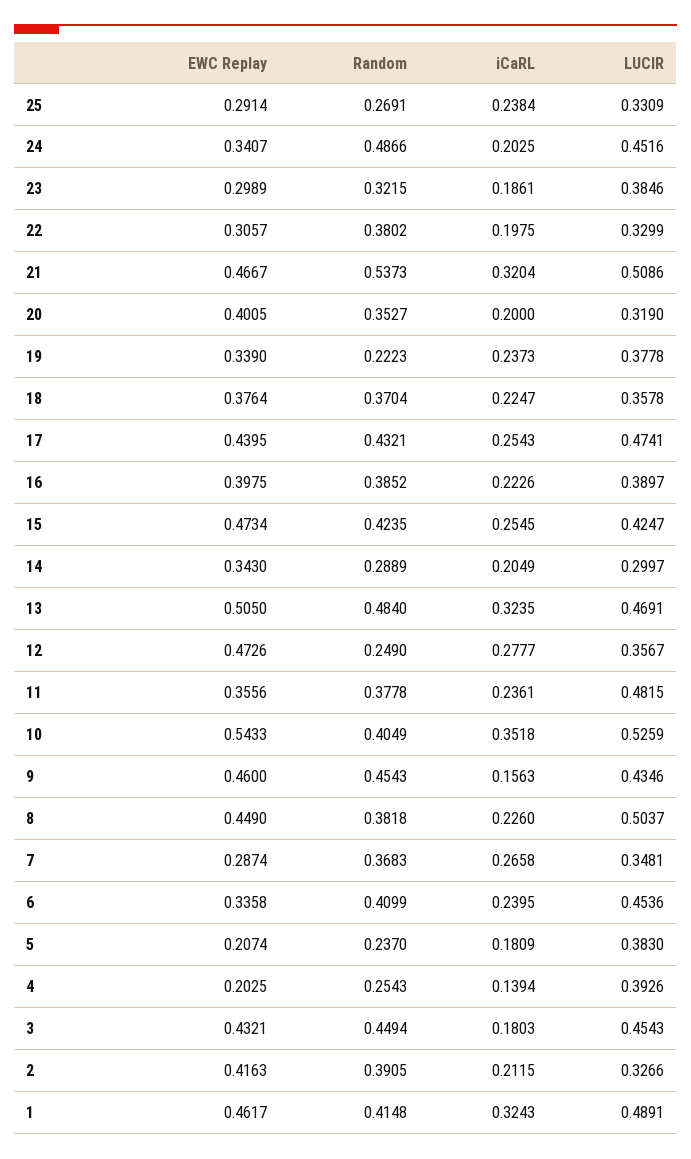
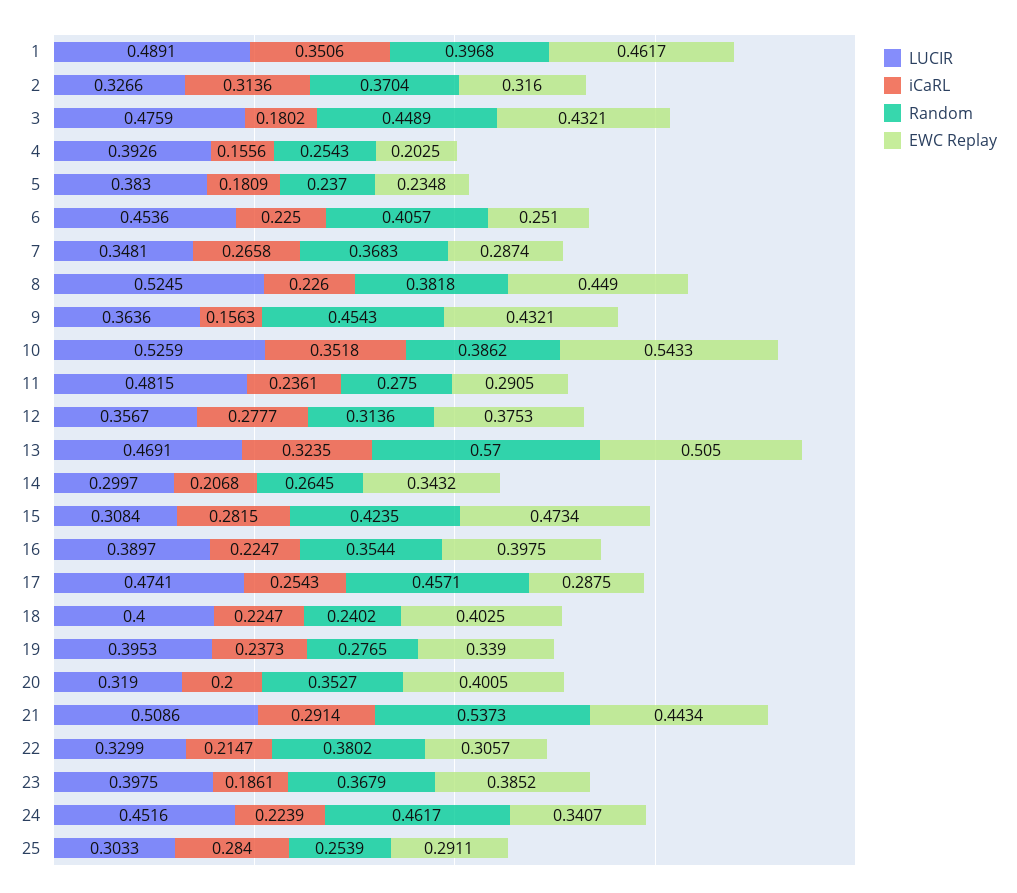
  {
    "EWC Replay": {
-     "25": 0.2914,
+     "25": 0.2911,
      "24": 0.3407,
-     "23": 0.2989,
+     "23": 0.3852,
      "22": 0.3057,
-     "21": 0.4667,
+     "21": 0.4434,
      "20": 0.4005,
      "19": 0.339,
-     "18": 0.3764,
+     "18": 0.4025,
-     "17": 0.4395,
+     "17": 0.2875,
      "16": 0.3975,
      "15": 0.4734,
-     "14": 0.343,
+     "14": 0.3432,
      "13": 0.505,
-     "12": 0.4726,
+     "12": 0.3753,
-     "11": 0.3556,
+     "11": 0.2905,
      "10": 0.5433,
-     "9": 0.46,
+     "9": 0.4321,
      "8": 0.449,
      "7": 0.2874,
-     "6": 0.3358,
+     "6": 0.251,
-     "5": 0.2074,
+     "5": 0.2348,
      "4": 0.2025,
      "3": 0.4321,
-     "2": 0.4163,
+     "2": 0.316,
      "1": 0.4617
    },
    "Random": {
-     "25": 0.2691,
+     "25": 0.2539,
-     "24": 0.4866,
+     "24": 0.4617,
-     "23": 0.3215,
+     "23": 0.3679,
      "22": 0.3802,
      "21": 0.5373,
      "20": 0.3527,
-     "19": 0.2223,
+     "19": 0.2765,
-     "18": 0.3704,
+     "18": 0.2402,
-     "17": 0.4321,
+     "17": 0.4571,
-     "16": 0.3852,
+     "16": 0.3544,
      "15": 0.4235,
-     "14": 0.2889,
+     "14": 0.2645,
-     "13": 0.484,
+     "13": 0.57,
-     "12": 0.249,
+     "12": 0.3136,
-     "11": 0.3778,
+     "11": 0.275,
-     "10": 0.4049,
+     "10": 0.3862,
      "9": 0.4543,
      "8": 0.3818,
      "7": 0.3683,
-     "6": 0.4099,
+     "6": 0.4057,
      "5": 0.237,
      "4": 0.2543,
-     "3": 0.4494,
+     "3": 0.4489,
-     "2": 0.3905,
+     "2": 0.3704,
-     "1": 0.4148
+     "1": 0.3968
    },
    "iCaRL": {
-     "25": 0.2384,
+     "25": 0.284,
-     "24": 0.2025,
+     "24": 0.2239,
      "23": 0.1861,
-     "22": 0.1975,
+     "22": 0.2147,
-     "21": 0.3204,
+     "21": 0.2914,
      "20": 0.2,
      "19": 0.2373,
      "18": 0.2247,
      "17": 0.2543,
-     "16": 0.2226,
+     "16": 0.2247,
-     "15": 0.2545,
+     "15": 0.2815,
-     "14": 0.2049,
+     "14": 0.2068,
      "13": 0.3235,
      "12": 0.2777,
      "11": 0.2361,
      "10": 0.3518,
      "9": 0.1563,
      "8": 0.226,
      "7": 0.2658,
-     "6": 0.2395,
+     "6": 0.225,
      "5": 0.1809,
-     "4": 0.1394,
+     "4": 0.1556,
-     "3": 0.1803,
+     "3": 0.1802,
-     "2": 0.2115,
+     "2": 0.3136,
-     "1": 0.3243
+     "1": 0.3506
    },
    "LUCIR": {
-     "25": 0.3309,
+     "25": 0.3033,
      "24": 0.4516,
-     "23": 0.3846,
+     "23": 0.3975,
      "22": 0.3299,
      "21": 0.5086,
      "20": 0.319,
-     "19": 0.3778,
+     "19": 0.3953,
-     "18": 0.3578,
+     "18": 0.4,
      "17": 0.4741,
      "16": 0.3897,
-     "15": 0.4247,
+     "15": 0.3084,
      "14": 0.2997,
      "13": 0.4691,
      "12": 0.3567,
      "11": 0.4815,
      "10": 0.5259,
-     "9": 0.4346,
+     "9": 0.3636,
-     "8": 0.5037,
+     "8": 0.5245,
      "7": 0.3481,
      "6": 0.4536,
      "5": 0.383,
      "4": 0.3926,
-     "3": 0.4543,
+     "3": 0.4759,
      "2": 0.3266,
      "1": 0.4891
    }
  }

